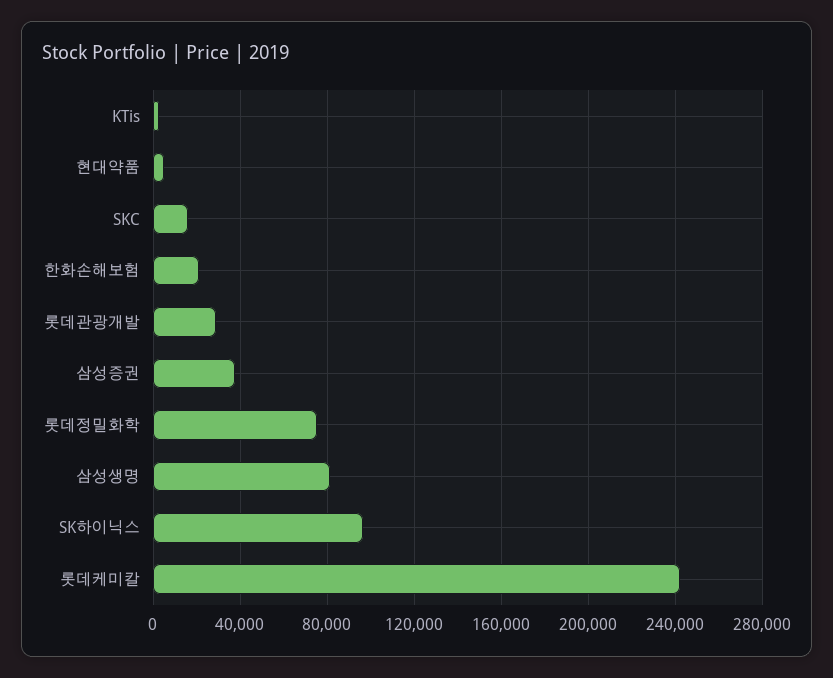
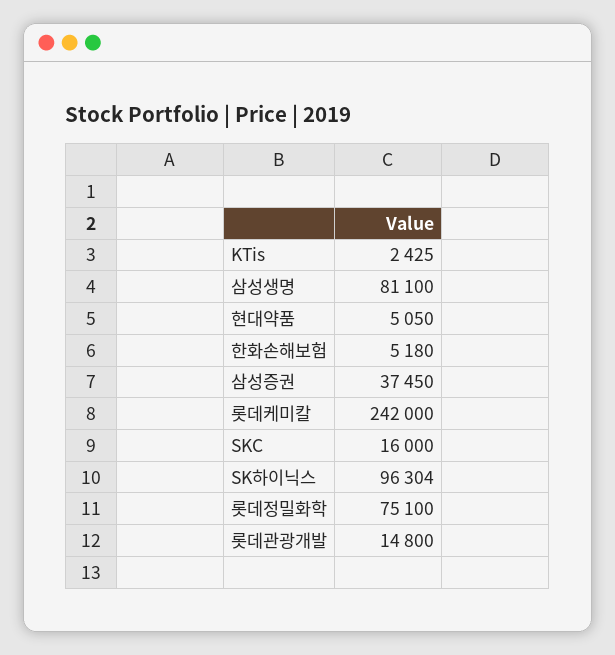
  {
    "KTis": 2425,
    "현대약품": 5050,
    "SKC": 16000,
-   "한화손해보험": 20000,
+   "한화손해보험": 5180,
-   "롯데관광개발": 30000,
+   "롯데관광개발": 14800,
    "삼성증권": 37450,
    "롯데정밀화학": 75100,
    "삼성생명": 81100,
    "SK하이닉스": 96304,
    "롯데케미칼": 242000
  }

